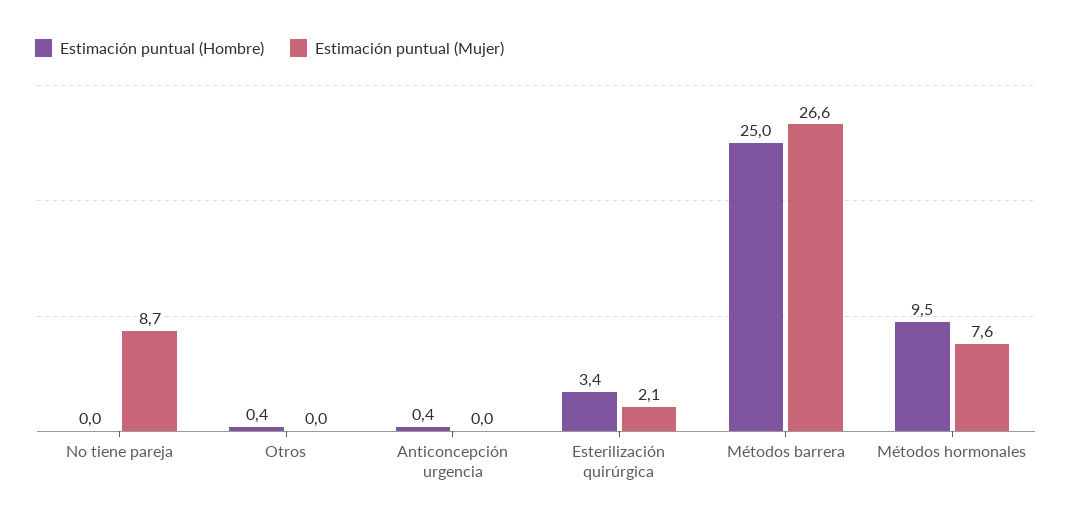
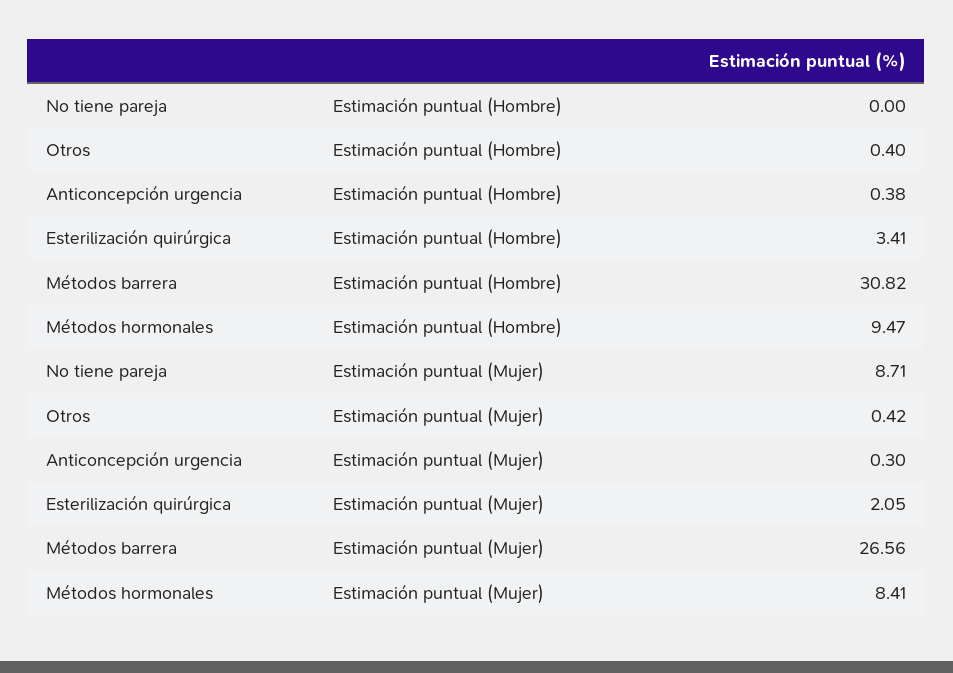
  {
    "Estimación puntual (Hombre)": {
      "No tiene pareja": 0,
      "Otros": 0.4,
      "Anticoncepción urgencia": 0.38,
      "Esterilización quirúrgica": 3.41,
-     "Métodos barrera": 25,
+     "Métodos barrera": 30.82,
      "Métodos hormonales": 9.47
    },
    "Estimación puntual (Mujer)": {
      "No tiene pareja": 8.71,
-     "Otros": 0,
+     "Otros": 0.42,
-     "Anticoncepción urgencia": 0,
+     "Anticoncepción urgencia": 0.3,
      "Esterilización quirúrgica": 2.05,
      "Métodos barrera": 26.56,
-     "Métodos hormonales": 7.6
+     "Métodos hormonales": 8.41
    }
  }

